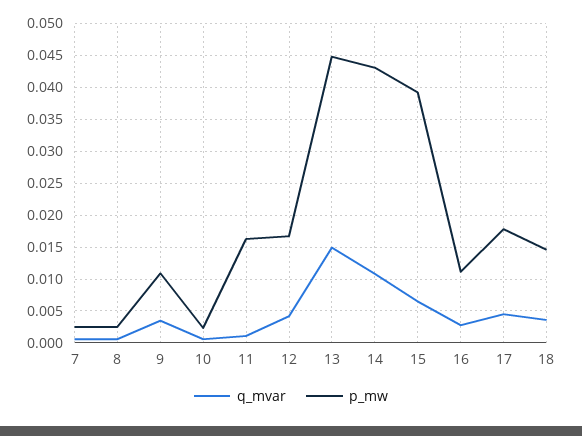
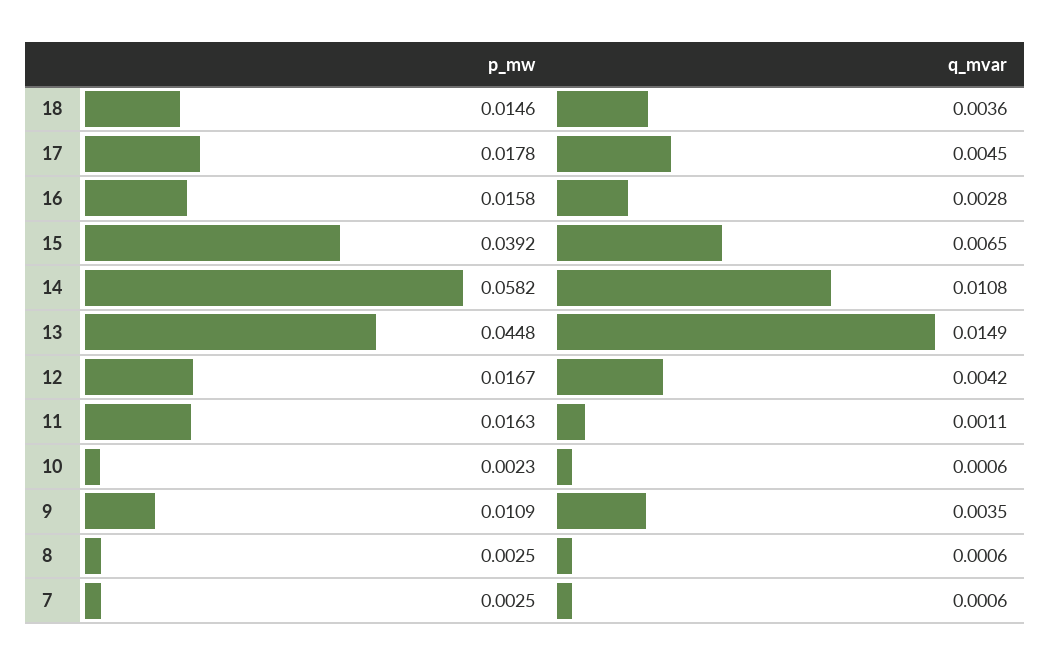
  {
    "q_mvar": {
      "7": 0.0006,
      "8": 0.0006,
      "9": 0.0035,
      "10": 0.0006,
      "11": 0.0011,
      "12": 0.0042,
      "13": 0.0149,
      "14": 0.0108,
      "15": 0.0065,
      "16": 0.0028,
      "17": 0.0045,
      "18": 0.0036
    },
    "p_mw": {
      "7": 0.0025,
      "8": 0.0025,
      "9": 0.0109,
      "10": 0.0023,
      "11": 0.0163,
      "12": 0.0167,
      "13": 0.0448,
-     "14": 0.043,
+     "14": 0.0582,
      "15": 0.0392,
-     "16": 0.011,
+     "16": 0.0158,
      "17": 0.0178,
      "18": 0.0146
    }
  }

